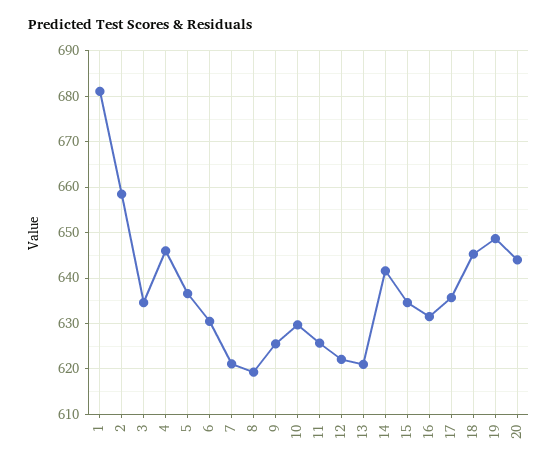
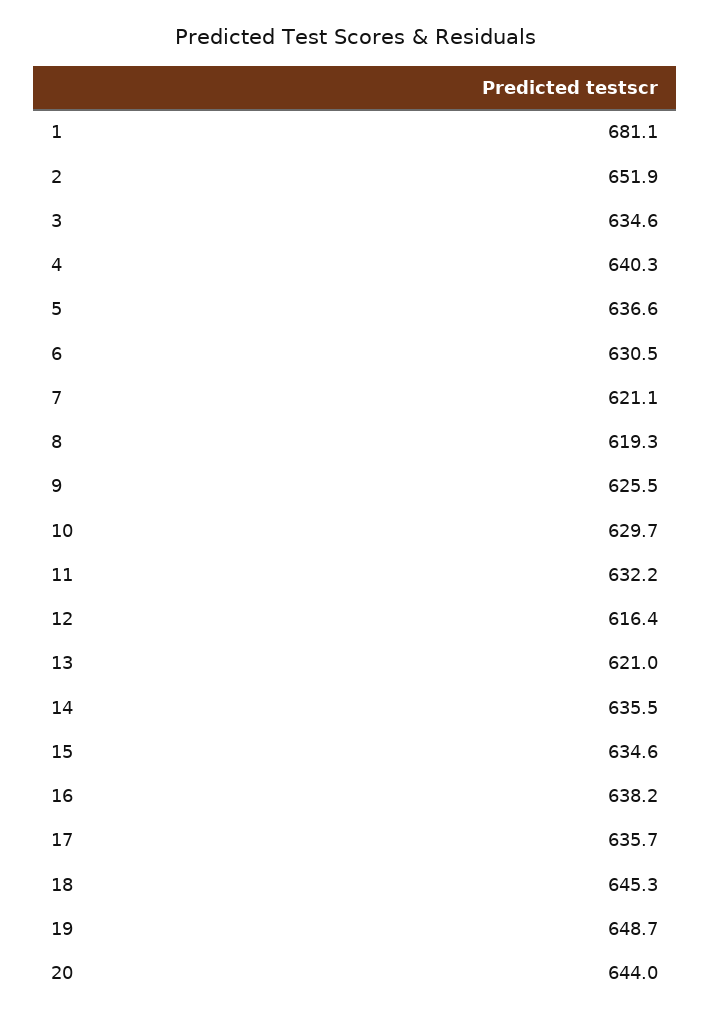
  {
    "1": 681.1,
-   "2": 658,
+   "2": 651.9,
    "3": 634.6,
-   "4": 646,
+   "4": 640.3,
    "5": 636.6,
    "6": 630.5,
    "7": 621.1,
    "8": 619.3,
    "9": 625.5,
    "10": 629.7,
-   "11": 626,
+   "11": 632.2,
-   "12": 622,
+   "12": 616.4,
    "13": 621,
-   "14": 642,
+   "14": 635.5,
    "15": 634.6,
-   "16": 632,
+   "16": 638.2,
    "17": 635.7,
    "18": 645.3,
    "19": 648.7,
    "20": 644
  }

